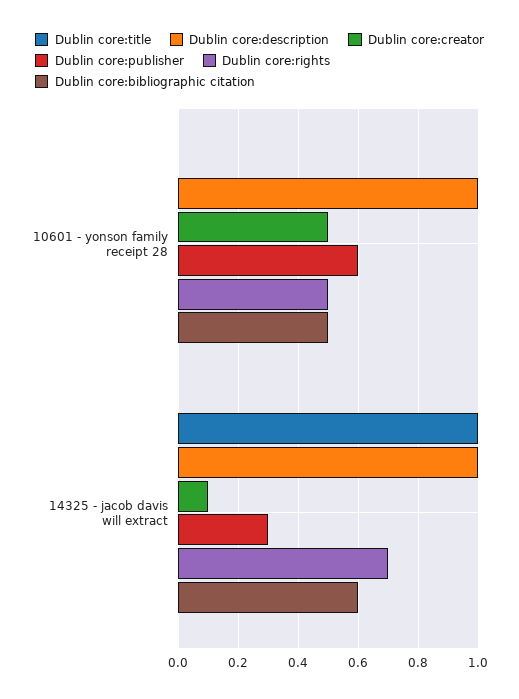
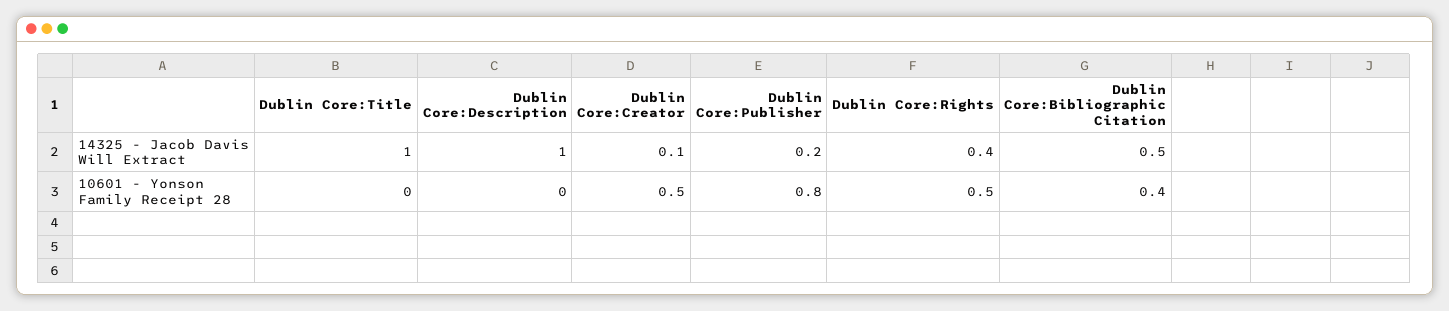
  {
    "Dublin core:title": {
      "10601 - yonson family receipt 28": 0,
      "14325 - jacob davis will extract": 1
    },
    "Dublin core:description": {
-     "10601 - yonson family receipt 28": 1,
+     "10601 - yonson family receipt 28": 0,
      "14325 - jacob davis will extract": 1
    },
    "Dublin core:creator": {
      "10601 - yonson family receipt 28": 0.5,
      "14325 - jacob davis will extract": 0.1
    },
    "Dublin core:publisher": {
-     "10601 - yonson family receipt 28": 0.6,
+     "10601 - yonson family receipt 28": 0.8,
-     "14325 - jacob davis will extract": 0.3
+     "14325 - jacob davis will extract": 0.2
    },
    "Dublin core:rights": {
      "10601 - yonson family receipt 28": 0.5,
-     "14325 - jacob davis will extract": 0.7
+     "14325 - jacob davis will extract": 0.4
    },
    "Dublin core:bibliographic citation": {
-     "10601 - yonson family receipt 28": 0.5,
+     "10601 - yonson family receipt 28": 0.4,
-     "14325 - jacob davis will extract": 0.6
+     "14325 - jacob davis will extract": 0.5
    }
  }

